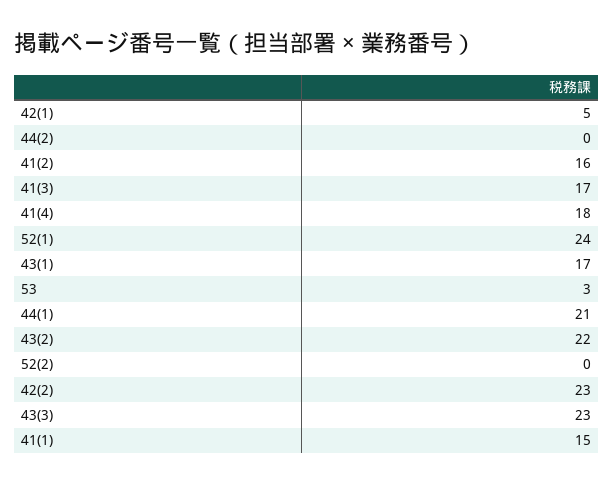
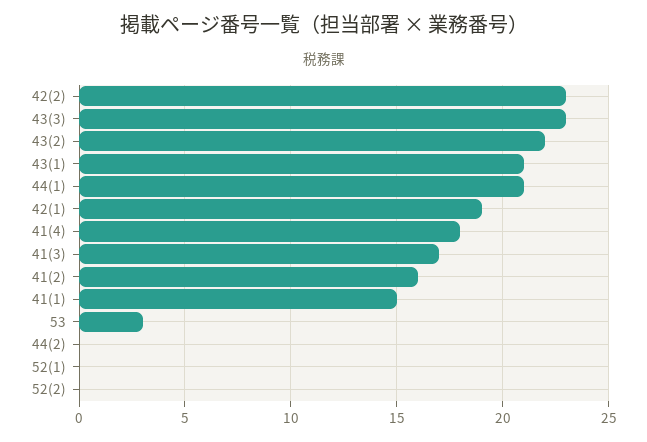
  {
-   "42(1)": 5,
+   "42(1)": 19,
    "44(2)": 0,
    "41(2)": 16,
    "41(3)": 17,
    "41(4)": 18,
-   "52(1)": 24,
+   "52(1)": 0,
-   "43(1)": 17,
+   "43(1)": 21,
    "53": 3,
    "44(1)": 21,
    "43(2)": 22,
    "52(2)": 0,
    "42(2)": 23,
    "43(3)": 23,
    "41(1)": 15
  }

